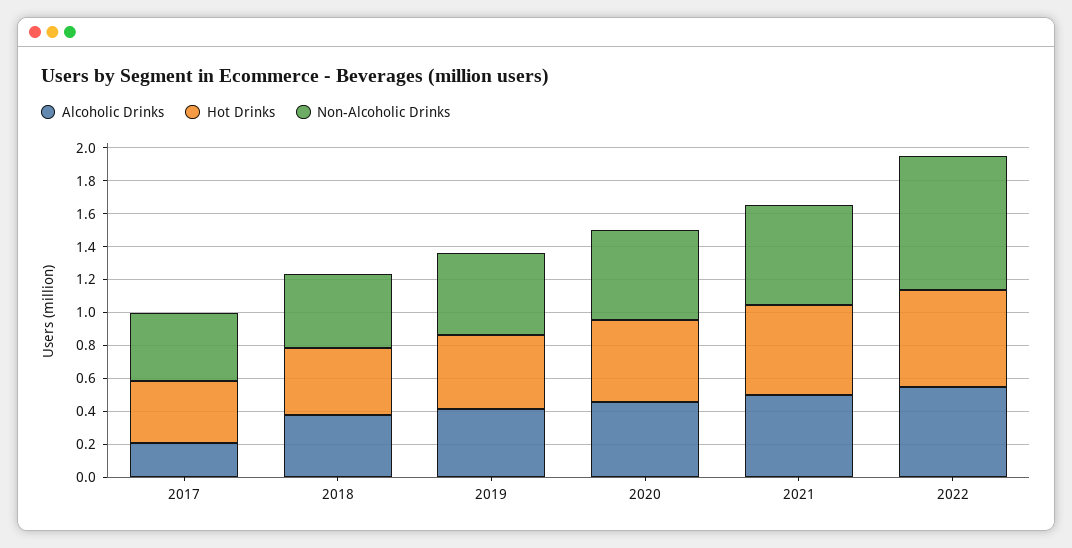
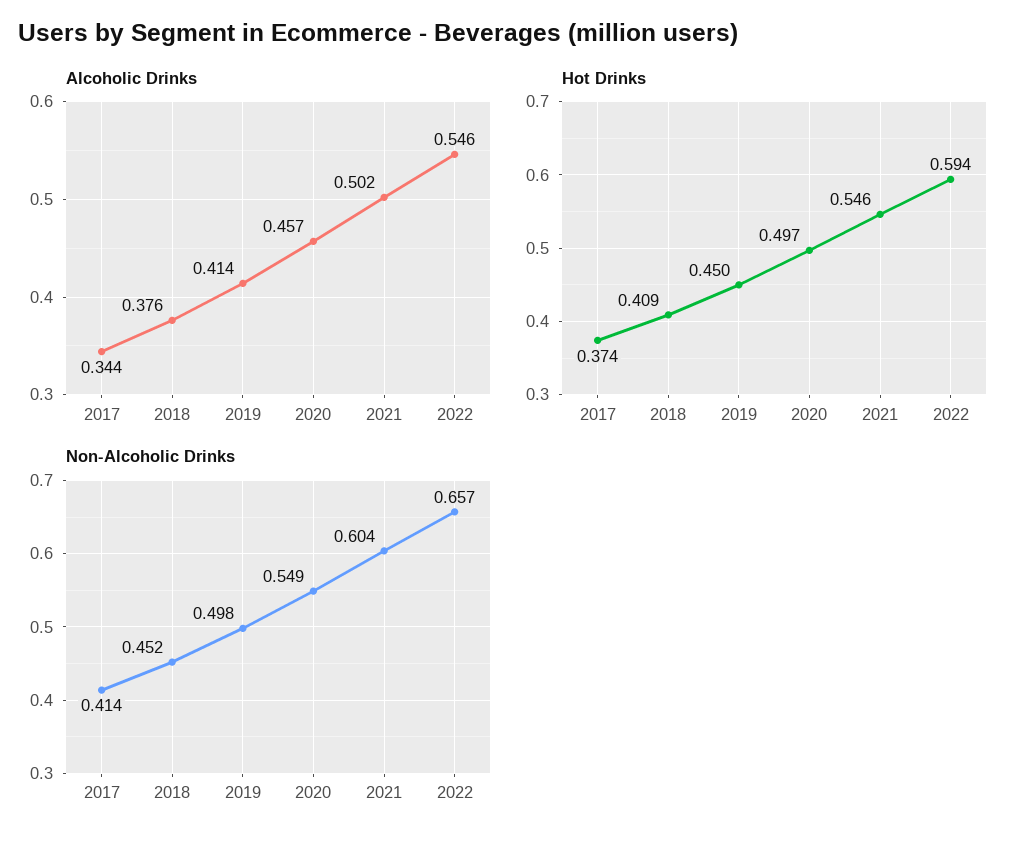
  {
    "Alcoholic Drinks": {
-     "2017": 0.2,
+     "2017": 0.344,
      "2018": 0.376,
      "2019": 0.414,
      "2020": 0.457,
      "2021": 0.502,
      "2022": 0.546
    },
    "Hot Drinks": {
      "2017": 0.374,
      "2018": 0.409,
      "2019": 0.45,
      "2020": 0.497,
      "2021": 0.546,
      "2022": 0.594
    },
    "Non-Alcoholic Drinks": {
      "2017": 0.414,
      "2018": 0.452,
      "2019": 0.498,
      "2020": 0.549,
      "2021": 0.604,
-     "2022": 0.8
+     "2022": 0.657
    }
  }

